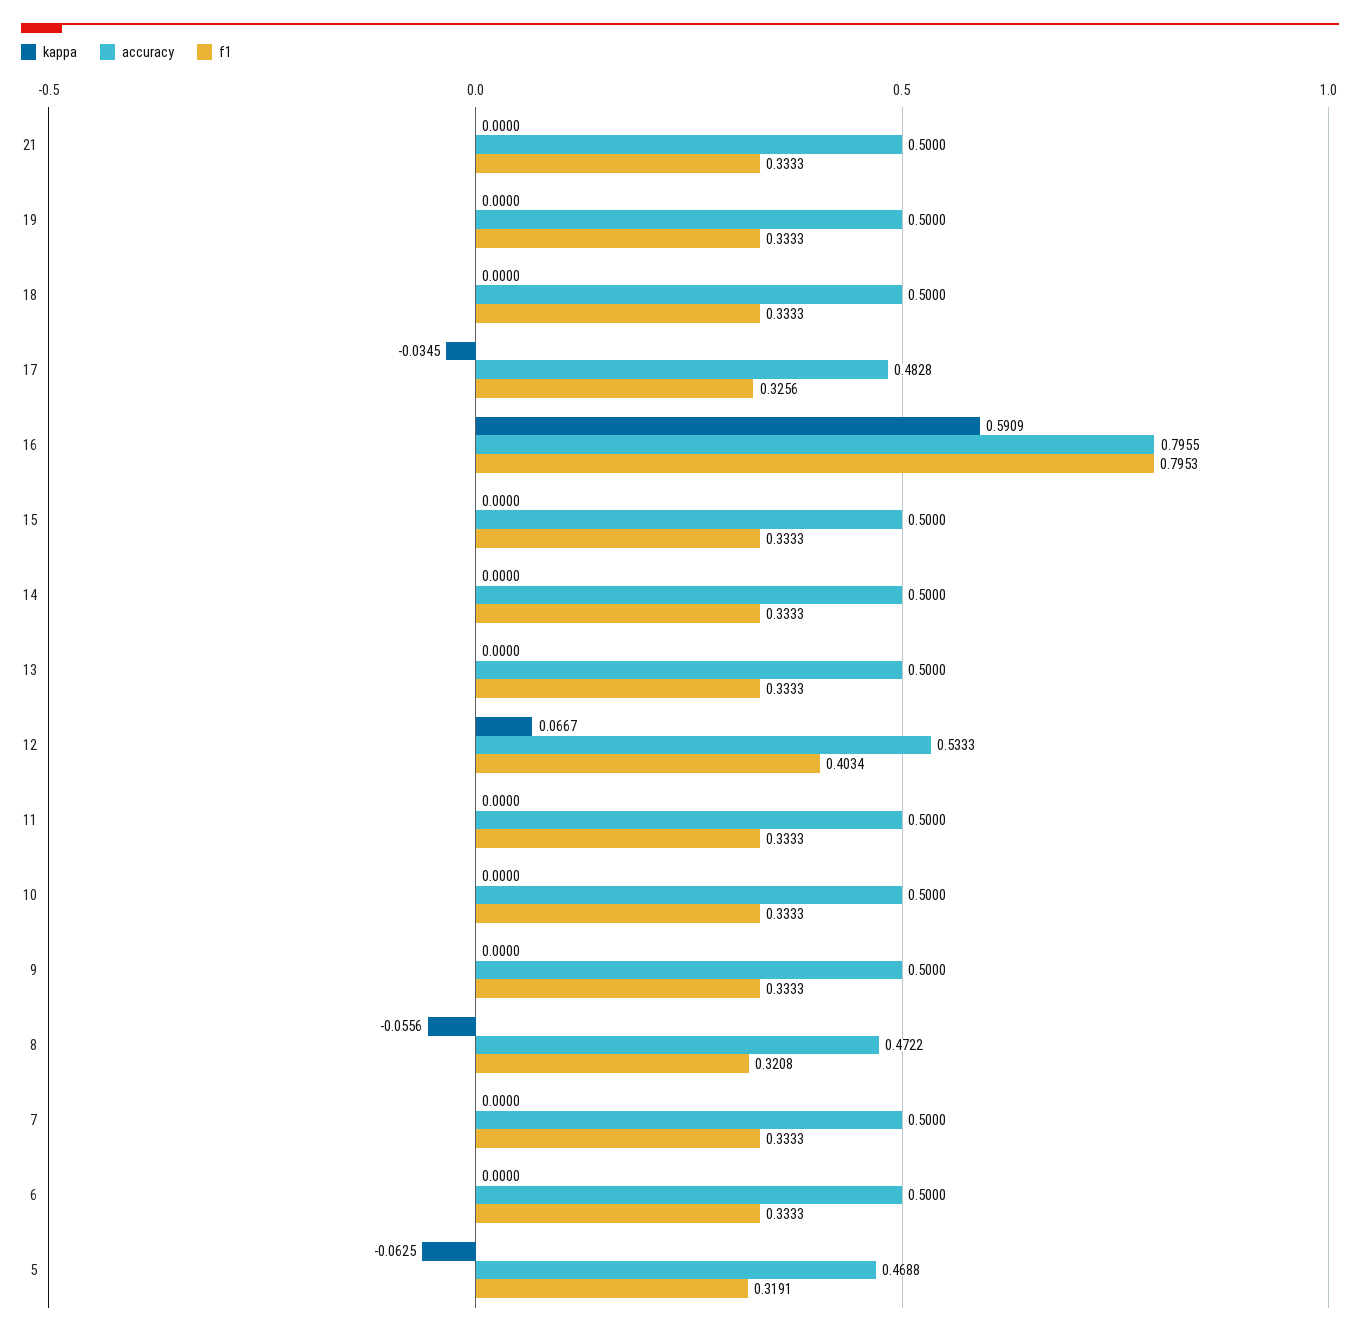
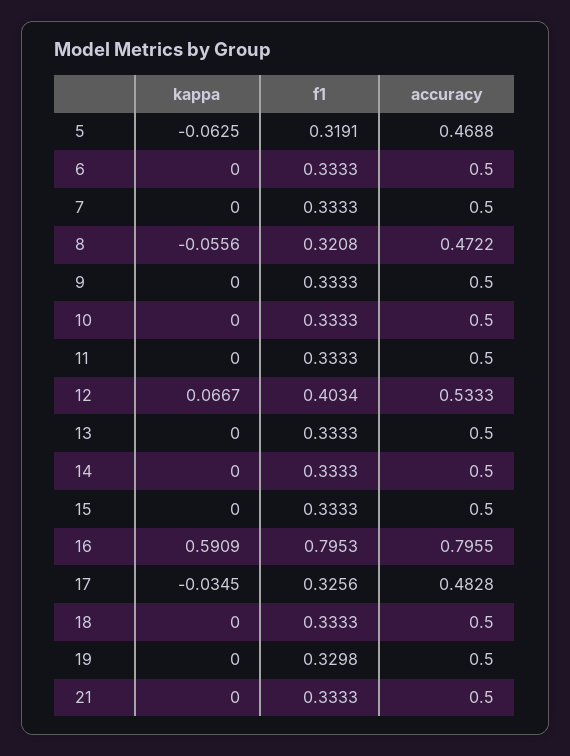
  {
    "kappa": {
      "21": 0,
      "19": 0,
      "18": 0,
      "17": -0.0345,
      "16": 0.5909,
      "15": 0,
      "14": 0,
      "13": 0,
      "12": 0.0667,
      "11": 0,
      "10": 0,
      "9": 0,
      "8": -0.0556,
      "7": 0,
      "6": 0,
      "5": -0.0625
    },
    "accuracy": {
      "21": 0.5,
      "19": 0.5,
      "18": 0.5,
      "17": 0.4828,
      "16": 0.7955,
      "15": 0.5,
      "14": 0.5,
      "13": 0.5,
      "12": 0.5333,
      "11": 0.5,
      "10": 0.5,
      "9": 0.5,
      "8": 0.4722,
      "7": 0.5,
      "6": 0.5,
      "5": 0.4688
    },
    "f1": {
      "21": 0.3333,
-     "19": 0.3333,
+     "19": 0.3298,
      "18": 0.3333,
      "17": 0.3256,
      "16": 0.7953,
      "15": 0.3333,
      "14": 0.3333,
      "13": 0.3333,
      "12": 0.4034,
      "11": 0.3333,
      "10": 0.3333,
      "9": 0.3333,
      "8": 0.3208,
      "7": 0.3333,
      "6": 0.3333,
      "5": 0.3191
    }
  }

